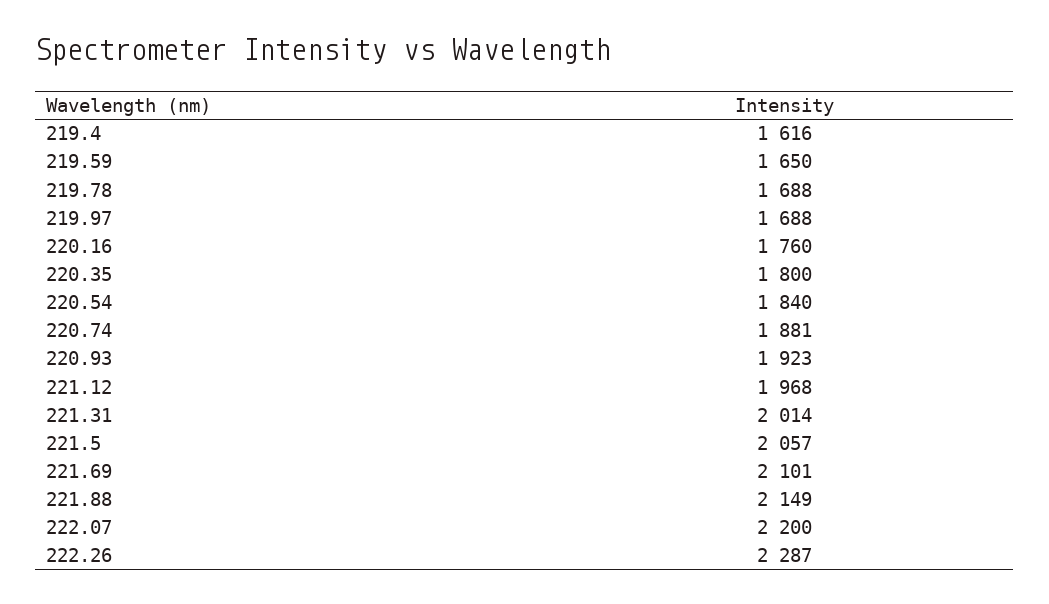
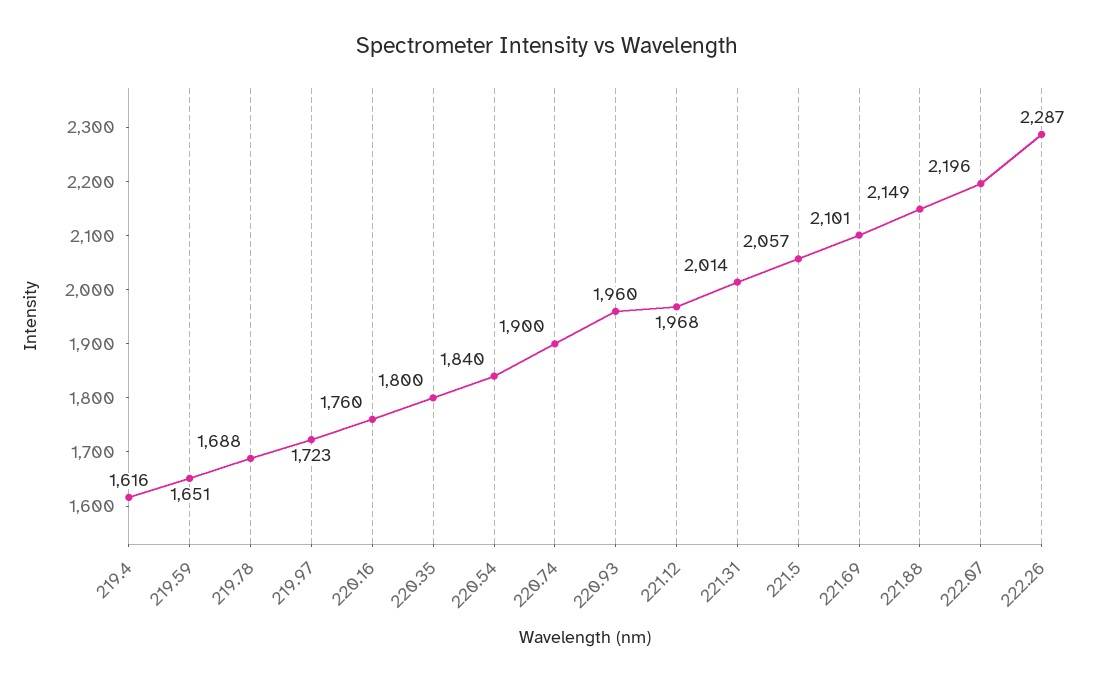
  {
    "219.4": 1616,
-   "219.59": 1650,
+   "219.59": 1651,
    "219.78": 1688,
-   "219.97": 1688,
+   "219.97": 1723,
    "220.16": 1760,
    "220.35": 1800,
    "220.54": 1840,
-   "220.74": 1881,
+   "220.74": 1900,
-   "220.93": 1923,
+   "220.93": 1960,
    "221.12": 1968,
    "221.31": 2014,
    "221.5": 2057,
    "221.69": 2101,
    "221.88": 2149,
-   "222.07": 2200,
+   "222.07": 2196,
    "222.26": 2287
  }

